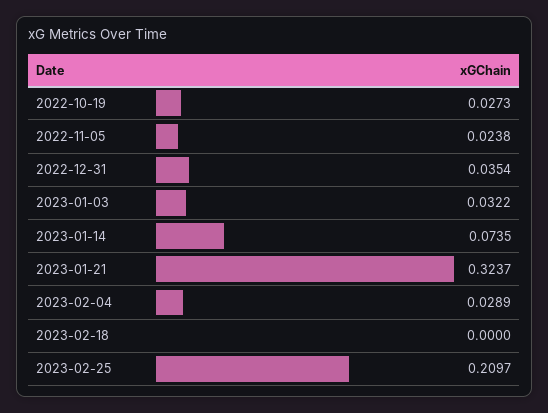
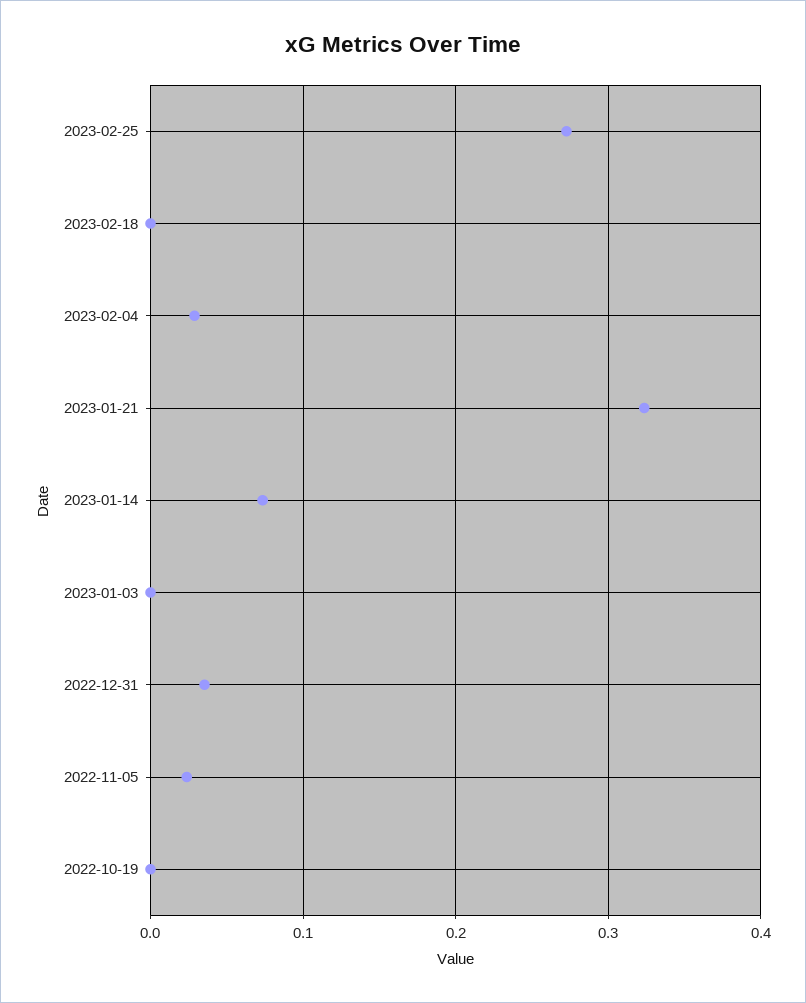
  {
-   "2022-10-19": 0.0273,
+   "2022-10-19": 0,
    "2022-11-05": 0.0238,
    "2022-12-31": 0.0354,
-   "2023-01-03": 0.0322,
+   "2023-01-03": 0,
    "2023-01-14": 0.0735,
    "2023-01-21": 0.3237,
    "2023-02-04": 0.0289,
    "2023-02-18": 0,
-   "2023-02-25": 0.2097
+   "2023-02-25": 0.27
  }

